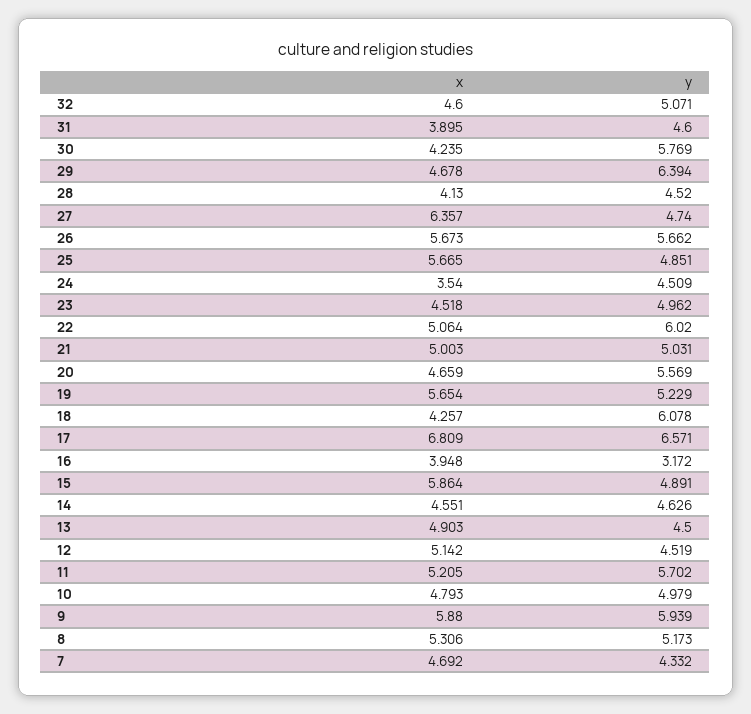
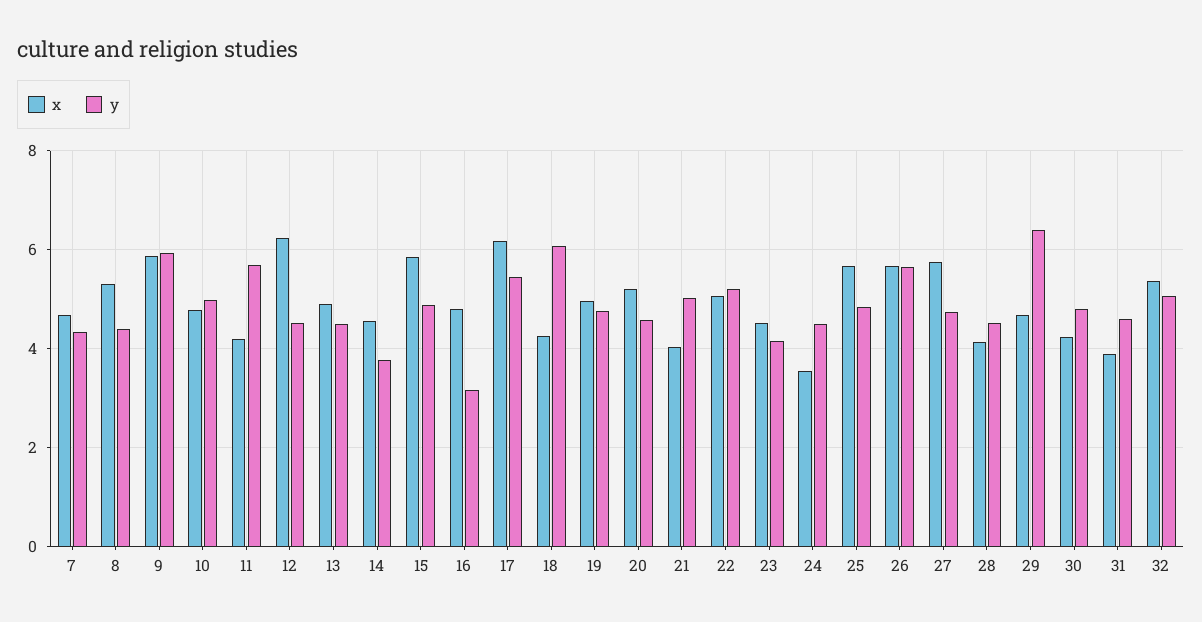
  {
    "x": {
-     "32": 4.6,
+     "32": 5.4,
      "31": 3.895,
      "30": 4.235,
      "29": 4.678,
      "28": 4.13,
-     "27": 6.357,
+     "27": 5.8,
      "26": 5.673,
      "25": 5.665,
      "24": 3.54,
      "23": 4.518,
      "22": 5.064,
-     "21": 5.003,
+     "21": 4,
-     "20": 4.659,
+     "20": 5.2,
-     "19": 5.654,
+     "19": 5,
      "18": 4.257,
-     "17": 6.809,
+     "17": 6.2,
-     "16": 3.948,
+     "16": 4.8,
      "15": 5.864,
      "14": 4.551,
      "13": 4.903,
-     "12": 5.142,
+     "12": 6.2,
-     "11": 5.205,
+     "11": 4.2,
      "10": 4.793,
      "9": 5.88,
      "8": 5.306,
      "7": 4.692
    },
    "y": {
      "32": 5.071,
      "31": 4.6,
-     "30": 5.769,
+     "30": 4.8,
      "29": 6.394,
      "28": 4.52,
      "27": 4.74,
      "26": 5.662,
      "25": 4.851,
      "24": 4.509,
-     "23": 4.962,
+     "23": 4.2,
-     "22": 6.02,
+     "22": 5.2,
      "21": 5.031,
-     "20": 5.569,
+     "20": 4.6,
-     "19": 5.229,
+     "19": 4.8,
      "18": 6.078,
-     "17": 6.571,
+     "17": 5.4,
      "16": 3.172,
      "15": 4.891,
-     "14": 4.626,
+     "14": 3.8,
      "13": 4.5,
      "12": 4.519,
      "11": 5.702,
      "10": 4.979,
      "9": 5.939,
-     "8": 5.173,
+     "8": 4.4,
      "7": 4.332
    }
  }

